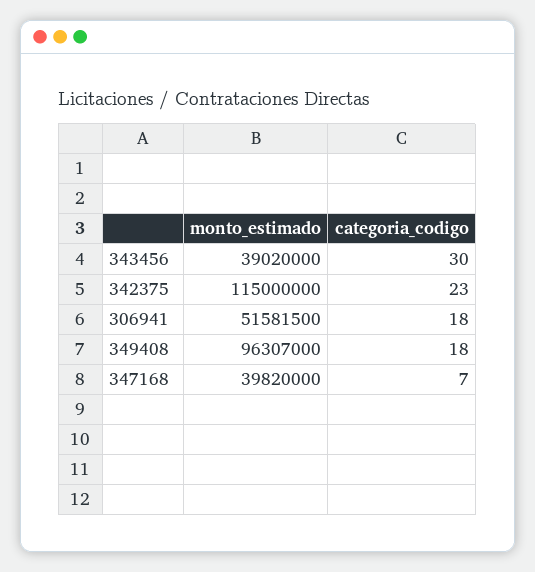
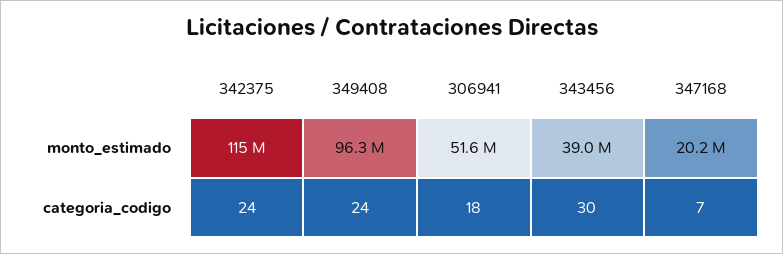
  {
    "monto_estimado": {
      "343456": 39020000,
      "342375": 115000000,
      "306941": 51581500,
      "349408": 96307000,
-     "347168": 39820000
+     "347168": 20200000
    },
    "categoria_codigo": {
      "343456": 30,
-     "342375": 23,
+     "342375": 24,
      "306941": 18,
-     "349408": 18,
+     "349408": 24,
      "347168": 7
    }
  }

